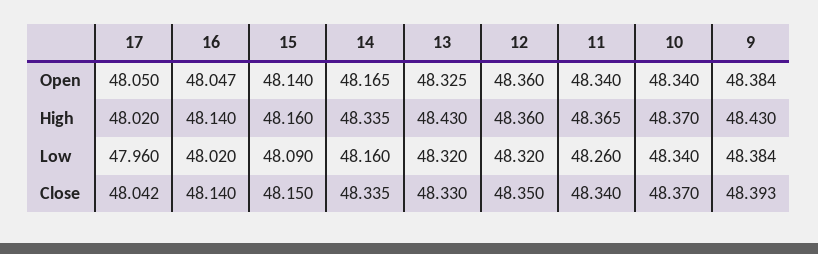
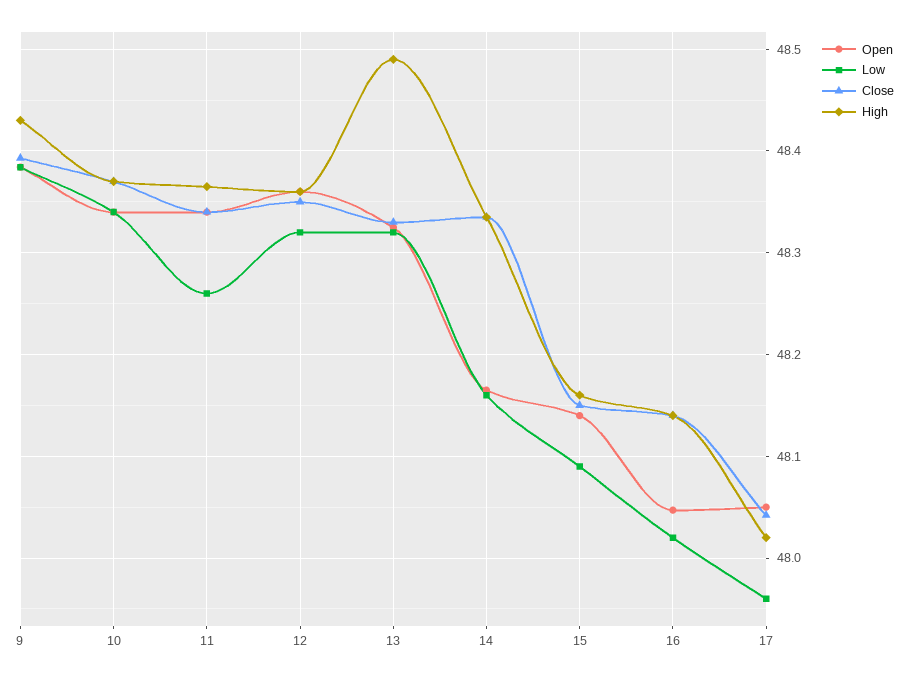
  {
    "Open": {
      "17": 48.05,
      "16": 48.047,
      "15": 48.14,
      "14": 48.165,
      "13": 48.325,
      "12": 48.36,
      "11": 48.34,
      "10": 48.34,
      "9": 48.384
    },
    "High": {
      "17": 48.02,
      "16": 48.14,
      "15": 48.16,
      "14": 48.335,
-     "13": 48.43,
+     "13": 48.49,
      "12": 48.36,
      "11": 48.365,
      "10": 48.37,
      "9": 48.43
    },
    "Low": {
      "17": 47.96,
      "16": 48.02,
      "15": 48.09,
      "14": 48.16,
      "13": 48.32,
      "12": 48.32,
      "11": 48.26,
      "10": 48.34,
      "9": 48.384
    },
    "Close": {
      "17": 48.042,
      "16": 48.14,
      "15": 48.15,
      "14": 48.335,
      "13": 48.33,
      "12": 48.35,
      "11": 48.34,
      "10": 48.37,
      "9": 48.393
    }
  }

